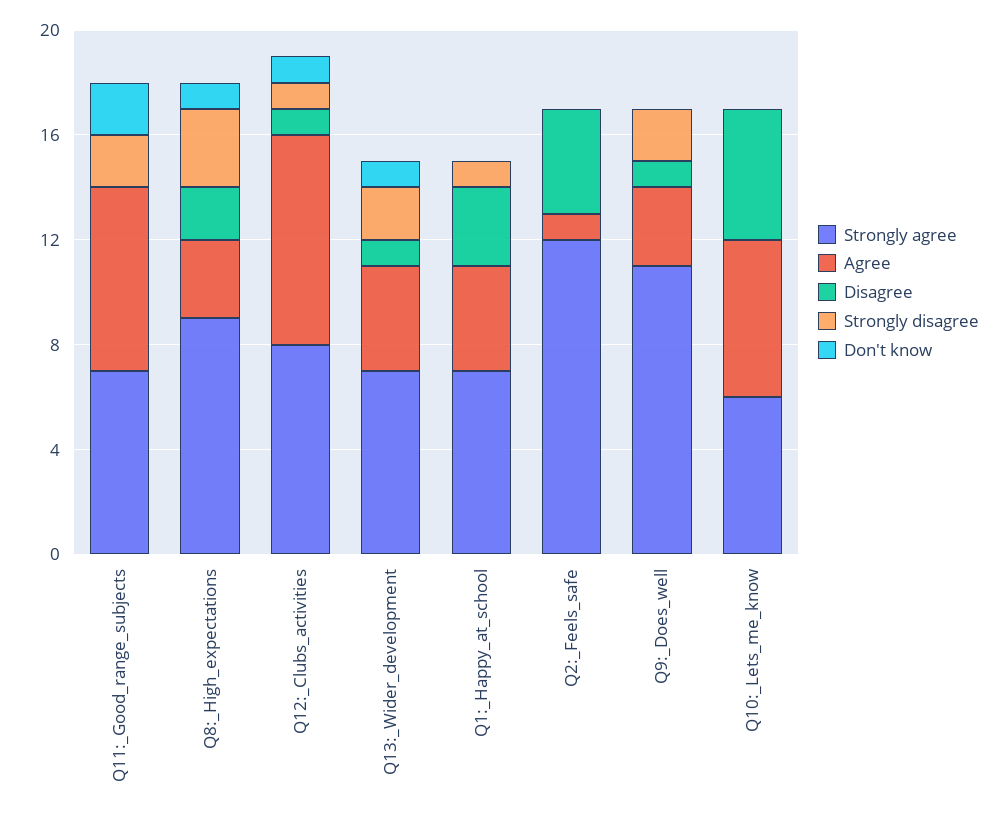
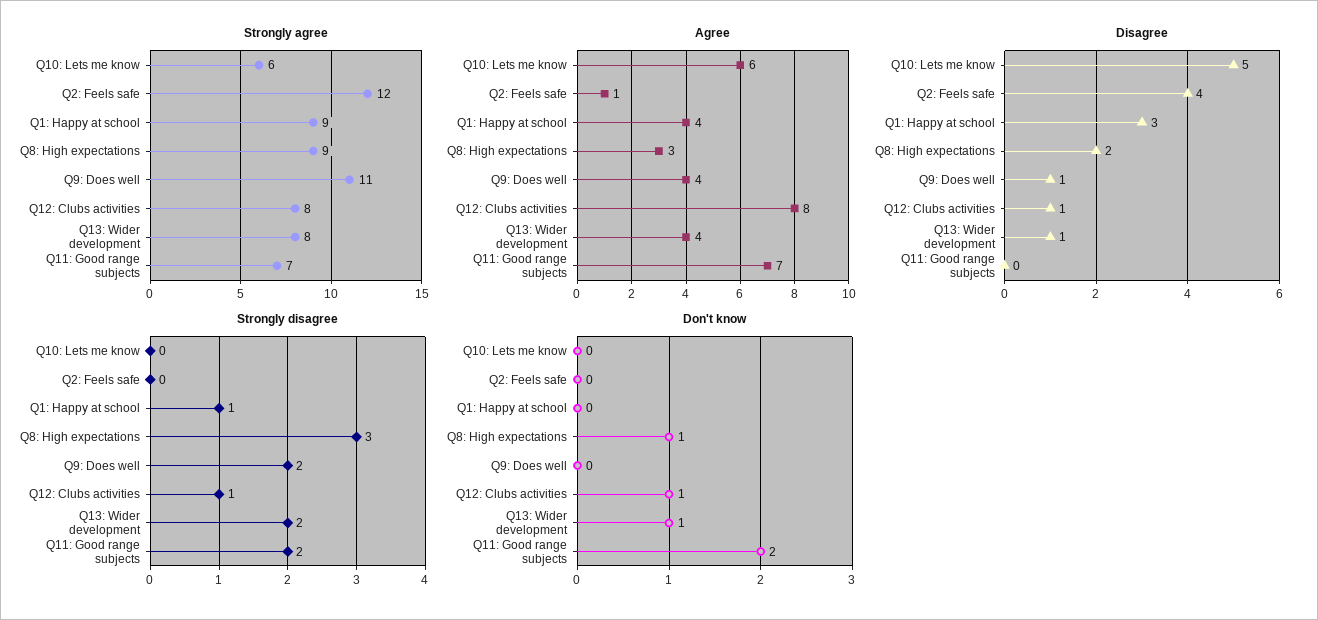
  {
    "Strongly agree": {
      "Q11:_Good_range_subjects": 7,
      "Q8:_High_expectations": 9,
      "Q12:_Clubs_activities": 8,
-     "Q13:_Wider_development": 7,
+     "Q13:_Wider_development": 8,
-     "Q1:_Happy_at_school": 7,
+     "Q1:_Happy_at_school": 9,
      "Q2:_Feels_safe": 12,
      "Q9:_Does_well": 11,
      "Q10:_Lets_me_know": 6
    },
    "Agree": {
      "Q11:_Good_range_subjects": 7,
      "Q8:_High_expectations": 3,
      "Q12:_Clubs_activities": 8,
      "Q13:_Wider_development": 4,
      "Q1:_Happy_at_school": 4,
      "Q2:_Feels_safe": 1,
-     "Q9:_Does_well": 3,
+     "Q9:_Does_well": 4,
      "Q10:_Lets_me_know": 6
    },
    "Disagree": {
      "Q11:_Good_range_subjects": 0,
      "Q8:_High_expectations": 2,
      "Q12:_Clubs_activities": 1,
      "Q13:_Wider_development": 1,
      "Q1:_Happy_at_school": 3,
      "Q2:_Feels_safe": 4,
      "Q9:_Does_well": 1,
      "Q10:_Lets_me_know": 5
    },
    "Strongly disagree": {
      "Q11:_Good_range_subjects": 2,
      "Q8:_High_expectations": 3,
      "Q12:_Clubs_activities": 1,
      "Q13:_Wider_development": 2,
      "Q1:_Happy_at_school": 1,
      "Q2:_Feels_safe": 0,
      "Q9:_Does_well": 2,
      "Q10:_Lets_me_know": 0
    },
    "Don't know": {
      "Q11:_Good_range_subjects": 2,
      "Q8:_High_expectations": 1,
      "Q12:_Clubs_activities": 1,
      "Q13:_Wider_development": 1,
      "Q1:_Happy_at_school": 0,
      "Q2:_Feels_safe": 0,
      "Q9:_Does_well": 0,
      "Q10:_Lets_me_know": 0
    }
  }

